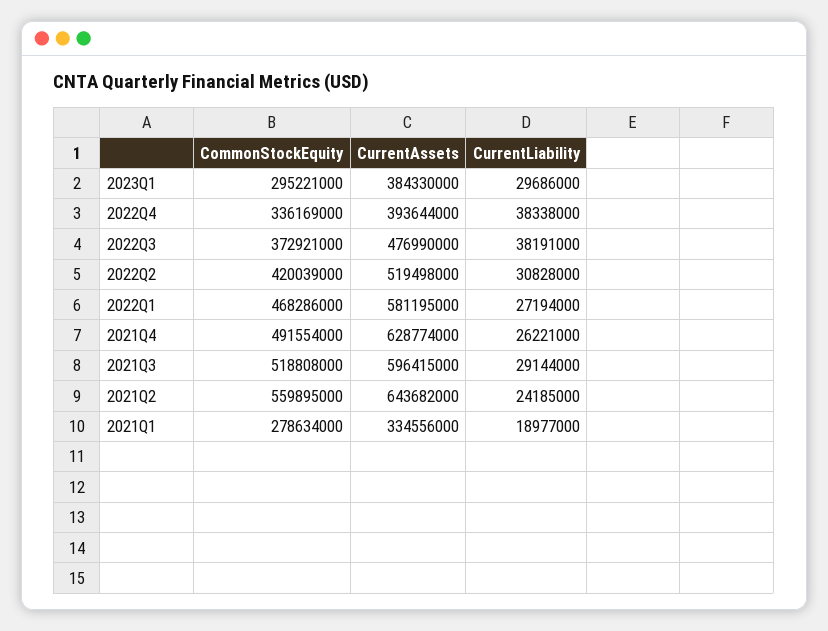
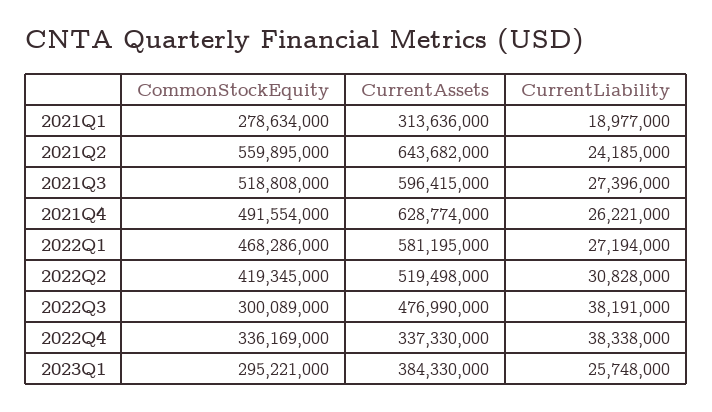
  {
    "CommonStockEquity": {
      "2023Q1": 295221000,
      "2022Q4": 336169000,
-     "2022Q3": 372921000,
+     "2022Q3": 300089000,
-     "2022Q2": 420039000,
+     "2022Q2": 419345000,
      "2022Q1": 468286000,
      "2021Q4": 491554000,
      "2021Q3": 518808000,
      "2021Q2": 559895000,
      "2021Q1": 278634000
    },
    "CurrentAssets": {
      "2023Q1": 384330000,
-     "2022Q4": 393644000,
+     "2022Q4": 337330000,
      "2022Q3": 476990000,
      "2022Q2": 519498000,
      "2022Q1": 581195000,
      "2021Q4": 628774000,
      "2021Q3": 596415000,
      "2021Q2": 643682000,
-     "2021Q1": 334556000
+     "2021Q1": 313636000
    },
    "CurrentLiability": {
-     "2023Q1": 29686000,
+     "2023Q1": 25748000,
      "2022Q4": 38338000,
      "2022Q3": 38191000,
      "2022Q2": 30828000,
      "2022Q1": 27194000,
      "2021Q4": 26221000,
-     "2021Q3": 29144000,
+     "2021Q3": 27396000,
      "2021Q2": 24185000,
      "2021Q1": 18977000
    }
  }

